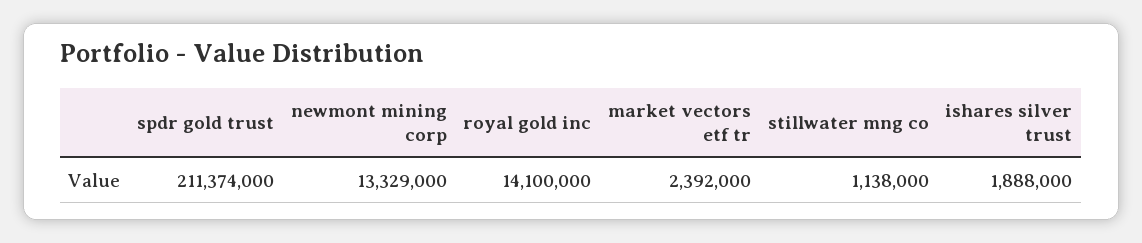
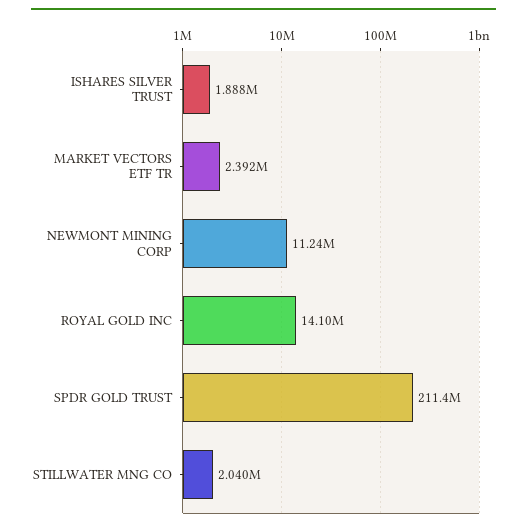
  {
    "spdr gold trust": 211374000,
-   "newmont mining corp": 13329000,
+   "newmont mining corp": 11240000,
    "royal gold inc": 14100000,
    "market vectors etf tr": 2392000,
-   "stillwater mng co": 1138000,
+   "stillwater mng co": 2040000,
    "ishares silver trust": 1888000
  }

